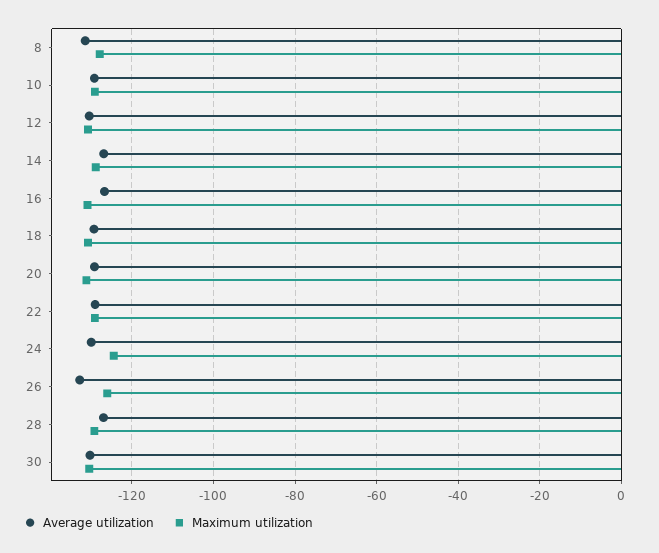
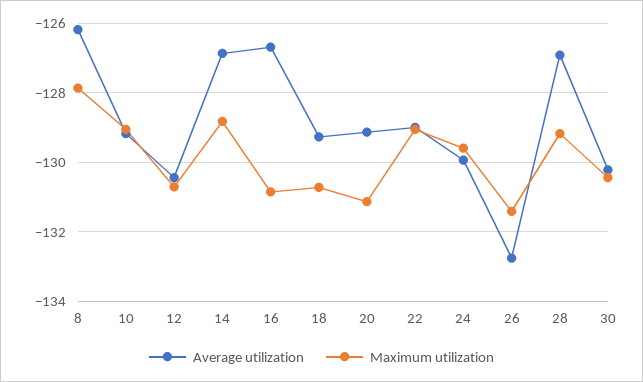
  {
    "Average utilization": {
-     "8": -132,
+     "8": -126.2,
      "10": -129.2,
      "12": -130.4,
      "14": -126.8,
      "16": -126.6,
      "18": -129.2,
      "20": -129.2,
      "22": -129,
      "24": -130,
      "26": -132.8,
      "28": -127,
      "30": -130.2
    },
    "Maximum utilization": {
      "8": -127.8,
      "10": -129,
      "12": -130.8,
      "14": -128.8,
      "16": -130.8,
      "18": -130.8,
      "20": -131.2,
      "22": -129,
-     "24": -124,
+     "24": -129.6,
-     "26": -126,
+     "26": -131.4,
      "28": -129.2,
      "30": -130.4
    }
  }

